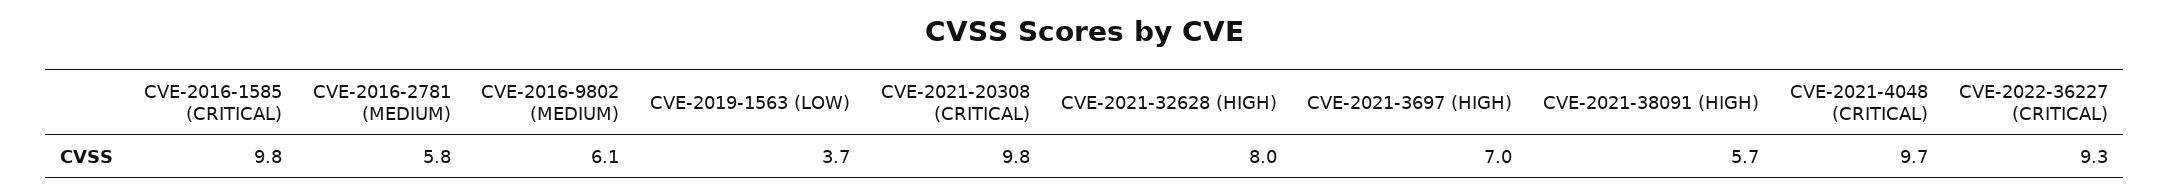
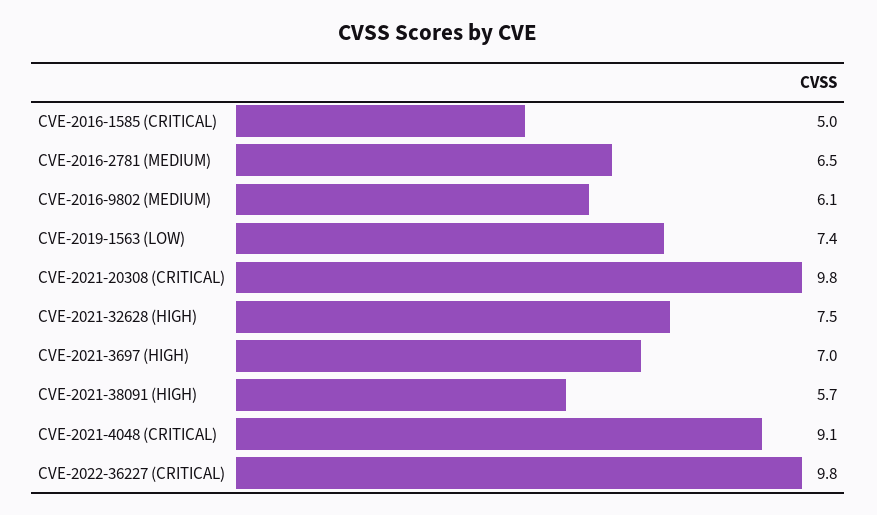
  {
-   "CVE-2016-1585 (CRITICAL)": 9.8,
+   "CVE-2016-1585 (CRITICAL)": 5,
-   "CVE-2016-2781 (MEDIUM)": 5.8,
+   "CVE-2016-2781 (MEDIUM)": 6.5,
    "CVE-2016-9802 (MEDIUM)": 6.1,
-   "CVE-2019-1563 (LOW)": 3.7,
+   "CVE-2019-1563 (LOW)": 7.4,
    "CVE-2021-20308 (CRITICAL)": 9.8,
-   "CVE-2021-32628 (HIGH)": 8,
+   "CVE-2021-32628 (HIGH)": 7.5,
    "CVE-2021-3697 (HIGH)": 7,
    "CVE-2021-38091 (HIGH)": 5.7,
-   "CVE-2021-4048 (CRITICAL)": 9.7,
+   "CVE-2021-4048 (CRITICAL)": 9.1,
-   "CVE-2022-36227 (CRITICAL)": 9.3
+   "CVE-2022-36227 (CRITICAL)": 9.8
  }

